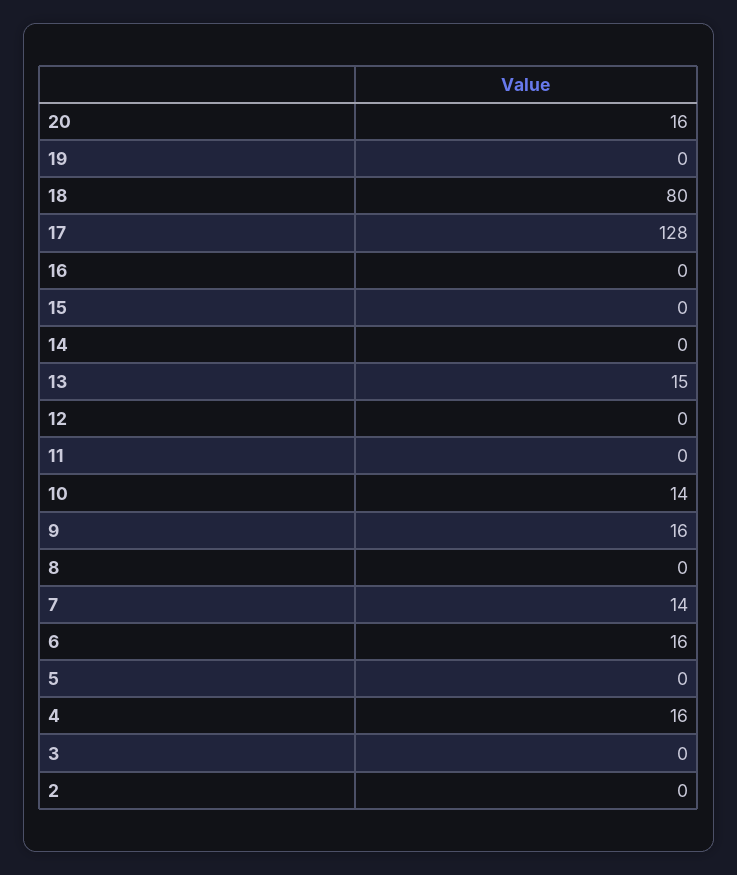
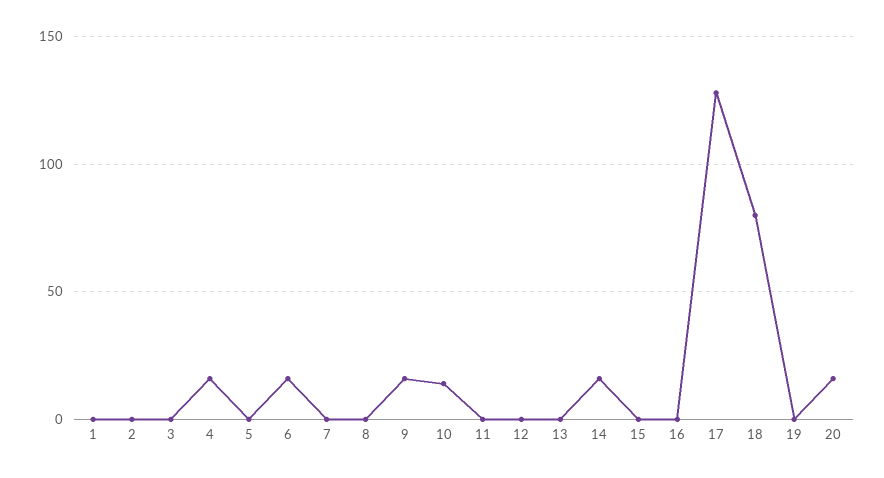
  {
    "20": 16,
    "19": 0,
    "18": 80,
    "17": 128,
    "16": 0,
    "15": 0,
-   "14": 0,
+   "14": 15,
-   "13": 15,
+   "13": 0,
    "12": 0,
    "11": 0,
    "10": 14,
    "9": 16,
    "8": 0,
-   "7": 14,
+   "7": 0,
    "6": 16,
    "5": 0,
    "4": 16,
    "3": 0,
-   "2": 0
+   "2": 0,
+   "1": 0
  }

